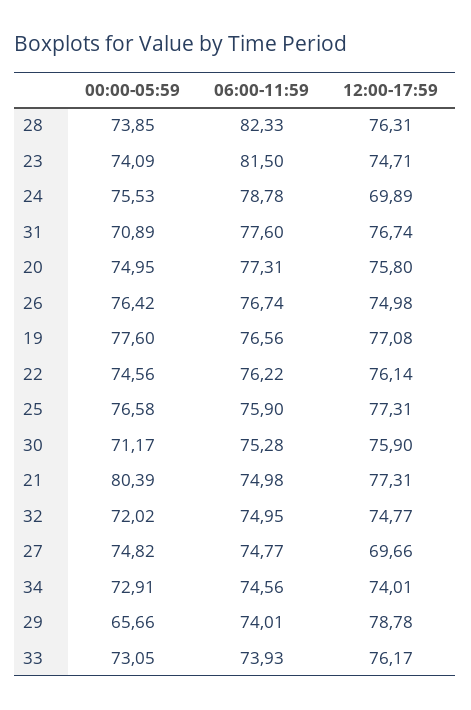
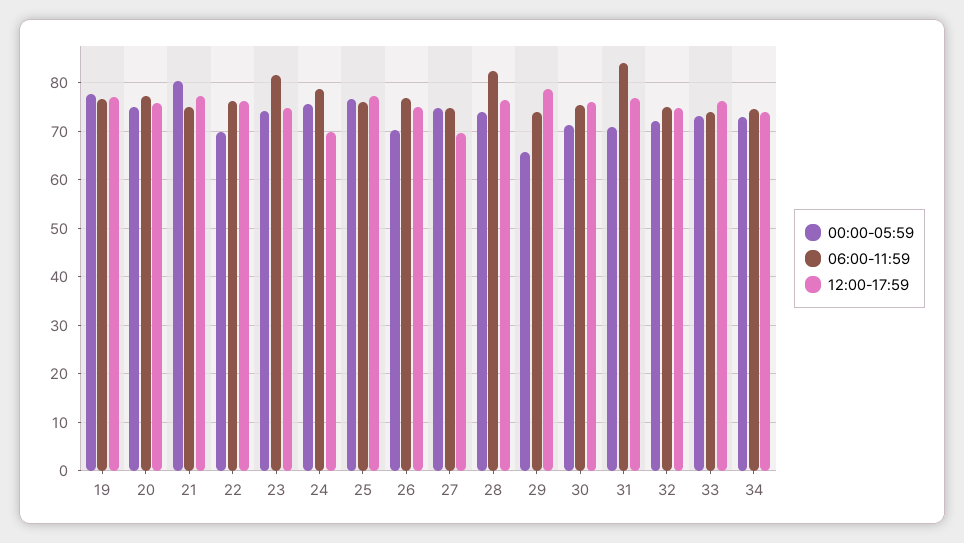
  {
    "00:00-05:59": {
      "28": 73.85,
      "23": 74.09,
      "24": 75.53,
      "31": 70.89,
      "20": 74.95,
-     "26": 76.42,
+     "26": 70,
      "19": 77.6,
-     "22": 74.56,
+     "22": 70,
      "25": 76.58,
      "30": 71.17,
      "21": 80.39,
      "32": 72.02,
      "27": 74.82,
      "34": 72.91,
      "29": 65.66,
      "33": 73.05
    },
    "06:00-11:59": {
      "28": 82.33,
      "23": 81.5,
      "24": 78.78,
-     "31": 77.6,
+     "31": 84,
      "20": 77.31,
      "26": 76.74,
      "19": 76.56,
      "22": 76.22,
      "25": 75.9,
      "30": 75.28,
      "21": 74.98,
      "32": 74.95,
      "27": 74.77,
      "34": 74.56,
      "29": 74.01,
      "33": 73.93
    },
    "12:00-17:59": {
      "28": 76.31,
      "23": 74.71,
      "24": 69.89,
      "31": 76.74,
      "20": 75.8,
      "26": 74.98,
      "19": 77.08,
      "22": 76.14,
      "25": 77.31,
      "30": 75.9,
      "21": 77.31,
      "32": 74.77,
      "27": 69.66,
      "34": 74.01,
      "29": 78.78,
      "33": 76.17
    }
  }

